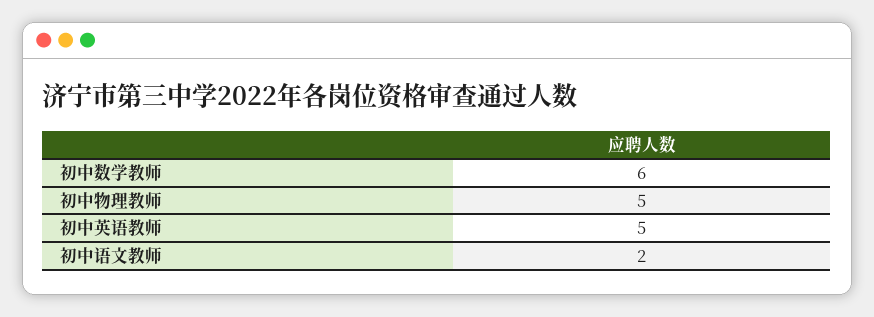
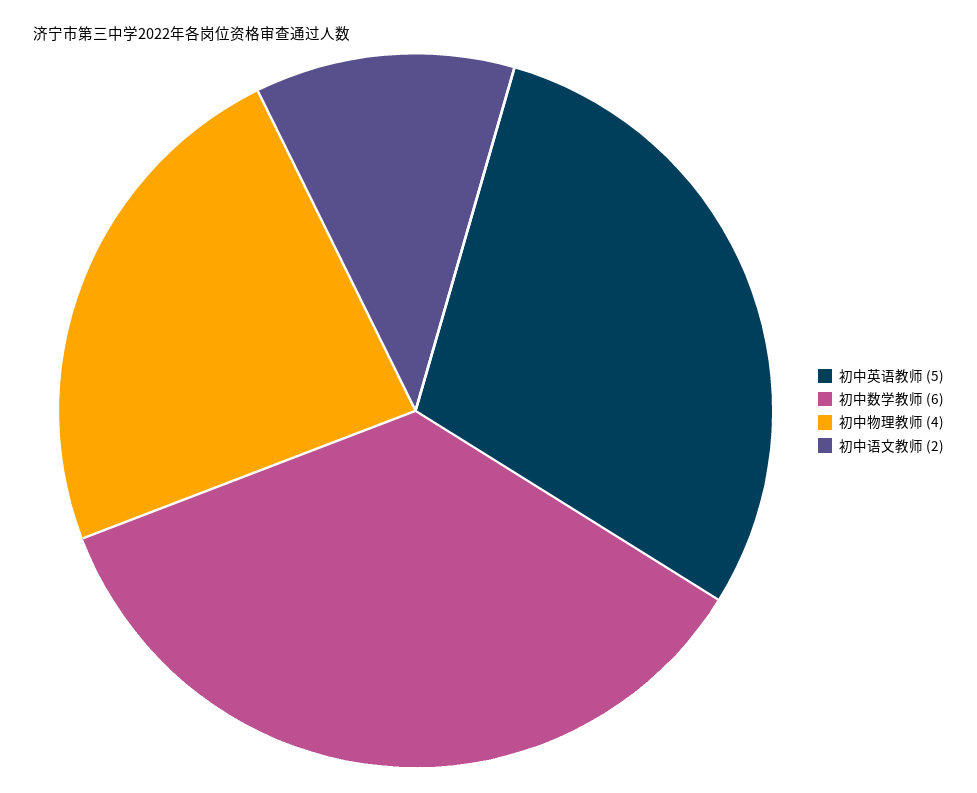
  {
    "初中数学教师": 6,
-   "初中物理教师": 5,
+   "初中物理教师": 4,
    "初中英语教师": 5,
    "初中语文教师": 2
  }

